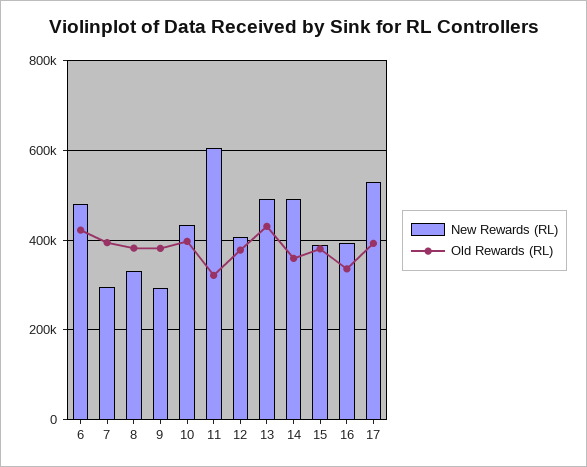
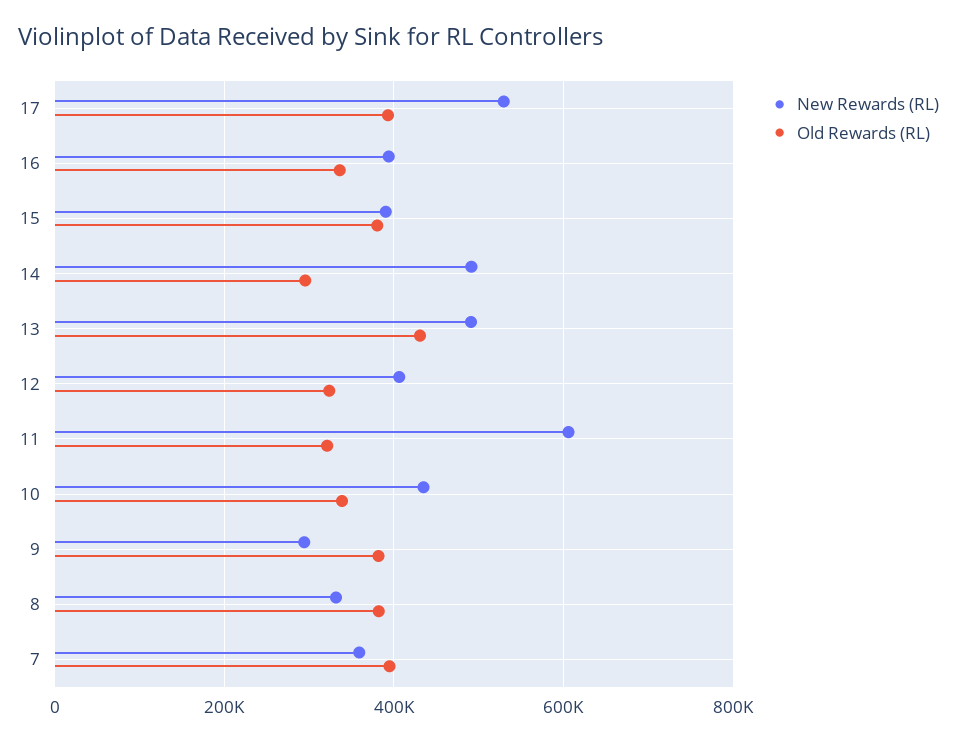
  {
    "New Rewards (RL)": {
-     "6": 480000,
-     "7": 300000,
+     "7": 360000,
      "8": 340000,
      "9": 300000,
      "10": 440000,
      "11": 600000,
      "12": 400000,
      "13": 500000,
      "14": 500000,
      "15": 400000,
      "16": 400000,
      "17": 520000
    },
    "Old Rewards (RL)": {
-     "6": 420000,
      "7": 400000,
      "8": 380000,
      "9": 380000,
-     "10": 400000,
+     "10": 340000,
      "11": 320000,
-     "12": 380000,
+     "12": 320000,
      "13": 440000,
-     "14": 360000,
+     "14": 300000,
      "15": 380000,
      "16": 340000,
      "17": 400000
    }
  }

